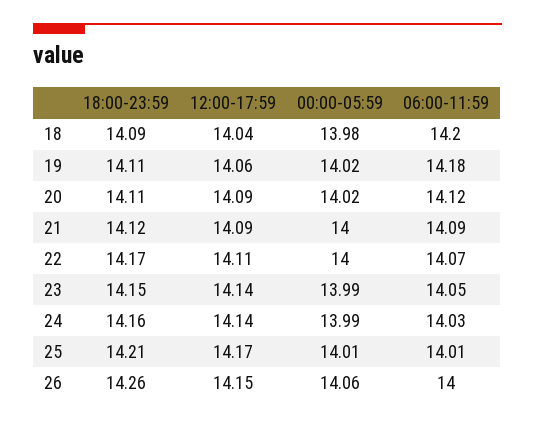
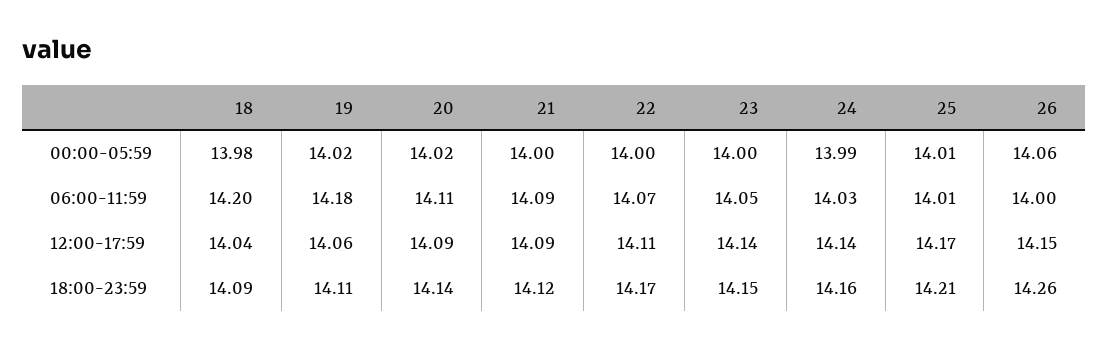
  {
    "18:00-23:59": {
      "18": 14.09,
      "19": 14.11,
-     "20": 14.11,
+     "20": 14.14,
      "21": 14.12,
      "22": 14.17,
      "23": 14.15,
      "24": 14.16,
      "25": 14.21,
      "26": 14.26
    },
    "12:00-17:59": {
      "18": 14.04,
      "19": 14.06,
      "20": 14.09,
      "21": 14.09,
      "22": 14.11,
      "23": 14.14,
      "24": 14.14,
      "25": 14.17,
      "26": 14.15
    },
    "00:00-05:59": {
      "18": 13.98,
      "19": 14.02,
      "20": 14.02,
      "21": 14,
      "22": 14,
-     "23": 13.99,
+     "23": 14,
      "24": 13.99,
      "25": 14.01,
      "26": 14.06
    },
    "06:00-11:59": {
      "18": 14.2,
      "19": 14.18,
-     "20": 14.12,
+     "20": 14.11,
      "21": 14.09,
      "22": 14.07,
      "23": 14.05,
      "24": 14.03,
      "25": 14.01,
      "26": 14
    }
  }

